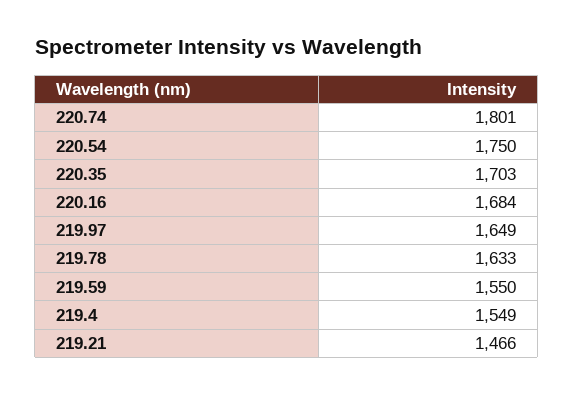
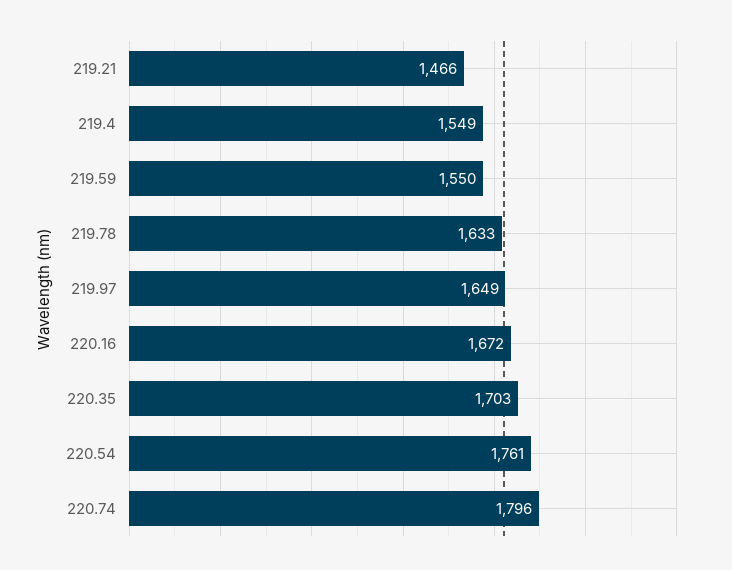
  {
-   "220.74": 1801,
+   "220.74": 1796,
-   "220.54": 1750,
+   "220.54": 1761,
    "220.35": 1703,
-   "220.16": 1684,
+   "220.16": 1672,
    "219.97": 1649,
    "219.78": 1633,
    "219.59": 1550,
    "219.4": 1549,
    "219.21": 1466
  }

